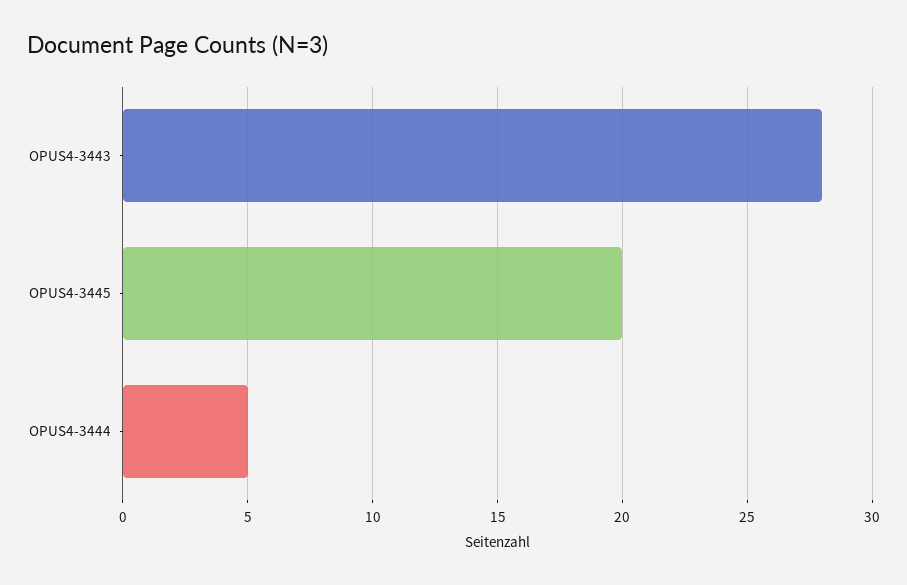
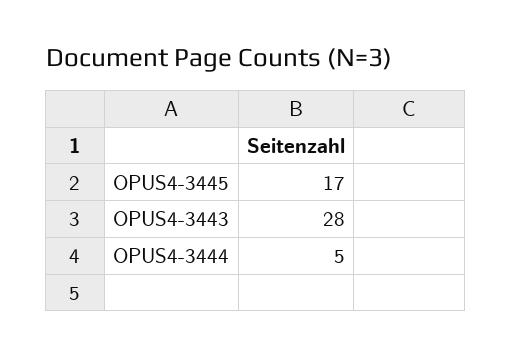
  {
    "OPUS4-3443": 28,
-   "OPUS4-3445": 20,
+   "OPUS4-3445": 17,
    "OPUS4-3444": 5
  }

